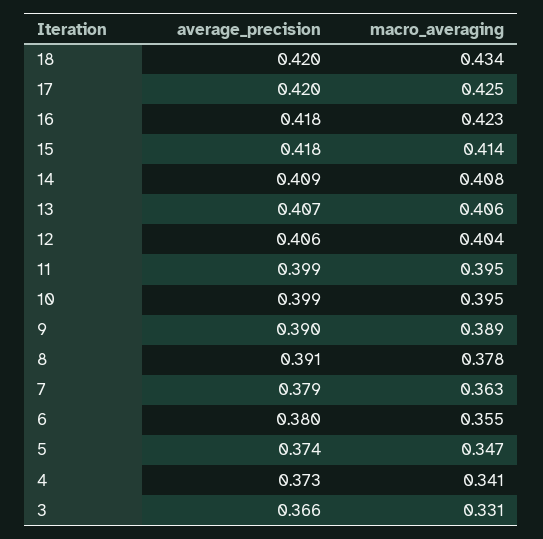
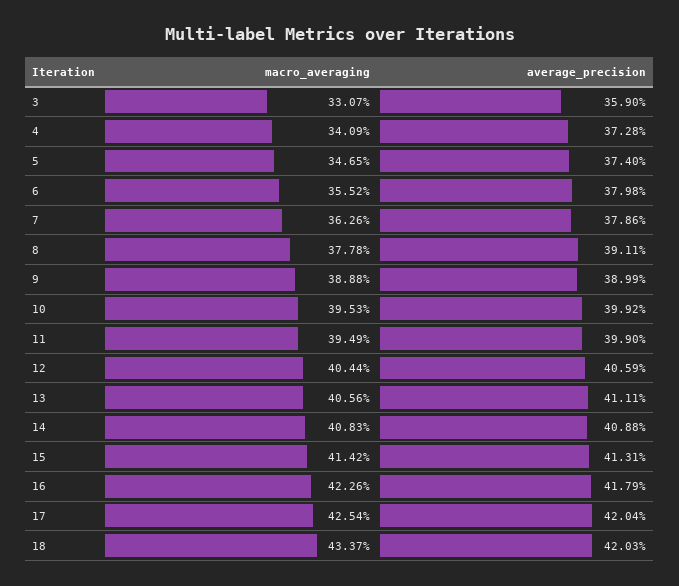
  {
    "average_precision": {
      "18": 0.4203,
      "17": 0.4204,
      "16": 0.4179,
-     "15": 0.418,
+     "15": 0.4131,
      "14": 0.4088,
-     "13": 0.407,
+     "13": 0.4111,
      "12": 0.4059,
      "11": 0.399,
      "10": 0.3992,
      "9": 0.3899,
      "8": 0.3911,
      "7": 0.3786,
      "6": 0.3798,
      "5": 0.374,
      "4": 0.3728,
-     "3": 0.366
+     "3": 0.359
    },
    "macro_averaging": {
      "18": 0.4337,
      "17": 0.4254,
      "16": 0.4226,
      "15": 0.4142,
      "14": 0.4083,
      "13": 0.4056,
      "12": 0.4044,
      "11": 0.3949,
      "10": 0.3953,
      "9": 0.3888,
      "8": 0.3778,
      "7": 0.3626,
      "6": 0.3552,
      "5": 0.3465,
      "4": 0.3409,
      "3": 0.3307
    }
  }

